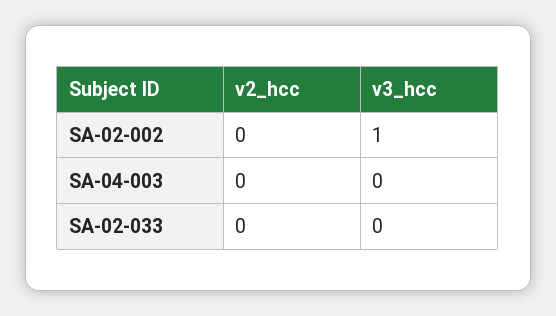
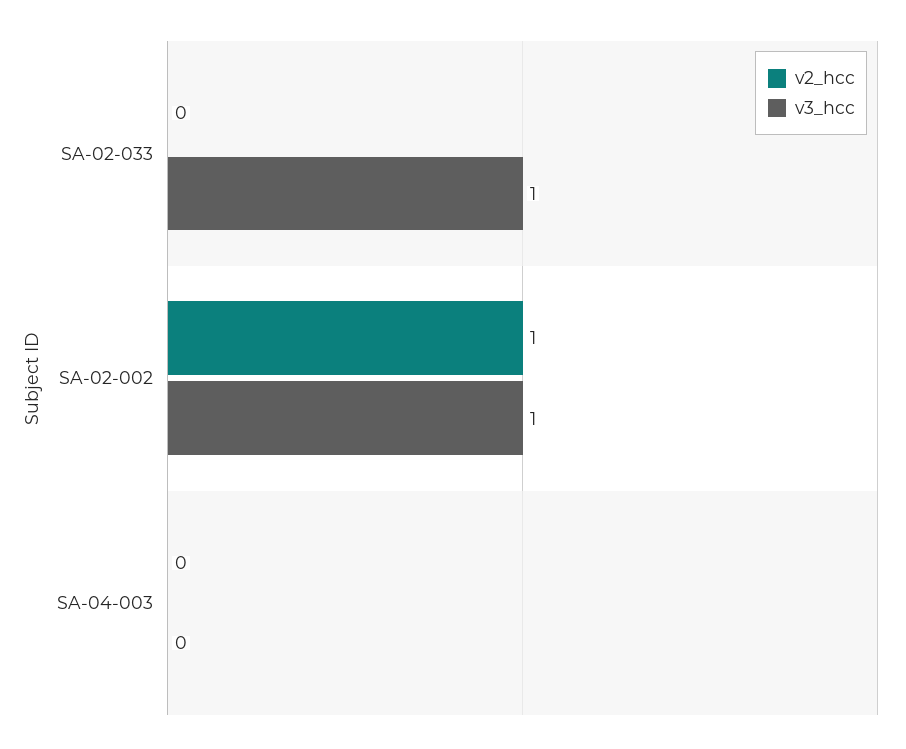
  {
    "v2_hcc": {
-     "SA-02-002": 0,
+     "SA-02-002": 1,
      "SA-04-003": 0,
      "SA-02-033": 0
    },
    "v3_hcc": {
      "SA-02-002": 1,
      "SA-04-003": 0,
-     "SA-02-033": 0
+     "SA-02-033": 1
    }
  }

